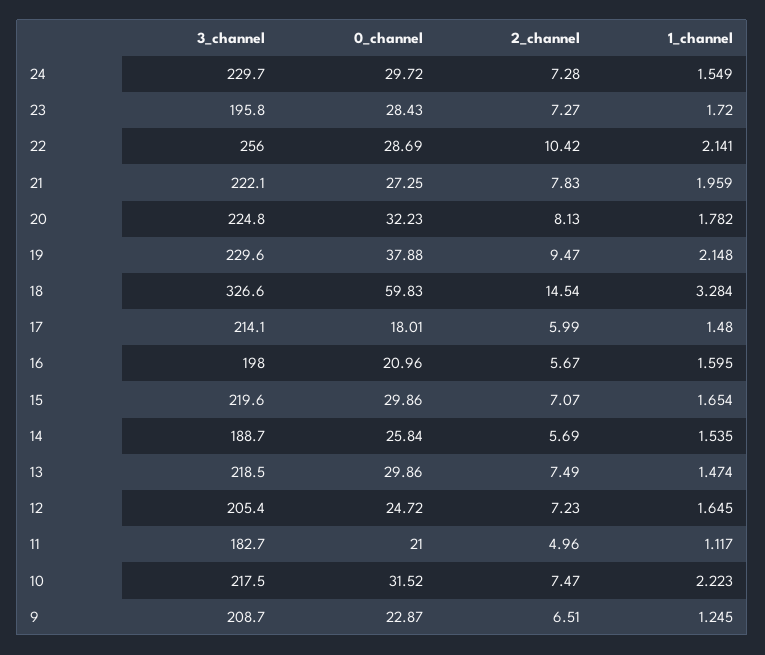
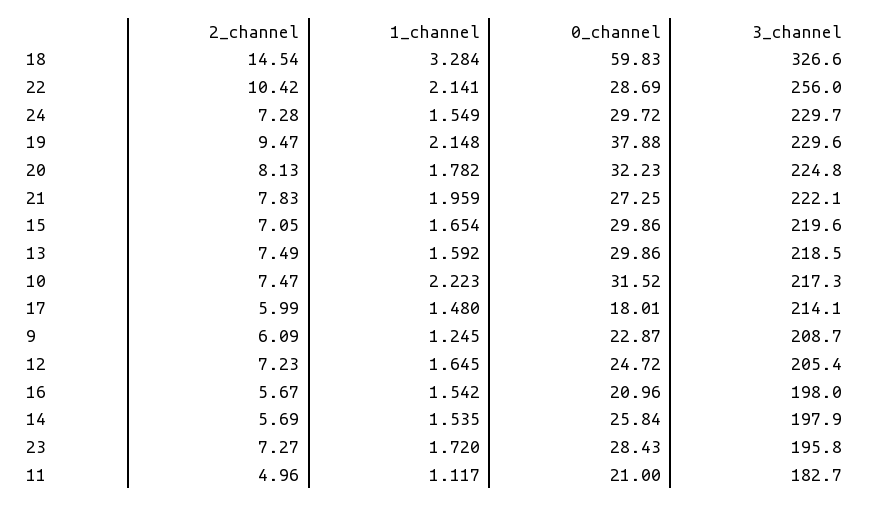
  {
    "3_channel": {
      "24": 229.7,
      "23": 195.8,
      "22": 256,
      "21": 222.1,
      "20": 224.8,
      "19": 229.6,
      "18": 326.6,
      "17": 214.1,
      "16": 198,
      "15": 219.6,
-     "14": 188.7,
+     "14": 197.9,
      "13": 218.5,
      "12": 205.4,
      "11": 182.7,
-     "10": 217.5,
+     "10": 217.3,
      "9": 208.7
    },
    "0_channel": {
      "24": 29.72,
      "23": 28.43,
      "22": 28.69,
      "21": 27.25,
      "20": 32.23,
      "19": 37.88,
      "18": 59.83,
      "17": 18.01,
      "16": 20.96,
      "15": 29.86,
      "14": 25.84,
      "13": 29.86,
      "12": 24.72,
      "11": 21,
      "10": 31.52,
      "9": 22.87
    },
    "2_channel": {
      "24": 7.28,
      "23": 7.27,
      "22": 10.42,
      "21": 7.83,
      "20": 8.13,
      "19": 9.47,
      "18": 14.54,
      "17": 5.99,
      "16": 5.67,
-     "15": 7.07,
+     "15": 7.05,
      "14": 5.69,
      "13": 7.49,
      "12": 7.23,
      "11": 4.96,
      "10": 7.47,
-     "9": 6.51
+     "9": 6.09
    },
    "1_channel": {
      "24": 1.549,
      "23": 1.72,
      "22": 2.141,
      "21": 1.959,
      "20": 1.782,
      "19": 2.148,
      "18": 3.284,
      "17": 1.48,
-     "16": 1.595,
+     "16": 1.542,
      "15": 1.654,
      "14": 1.535,
-     "13": 1.474,
+     "13": 1.592,
      "12": 1.645,
      "11": 1.117,
      "10": 2.223,
      "9": 1.245
    }
  }

